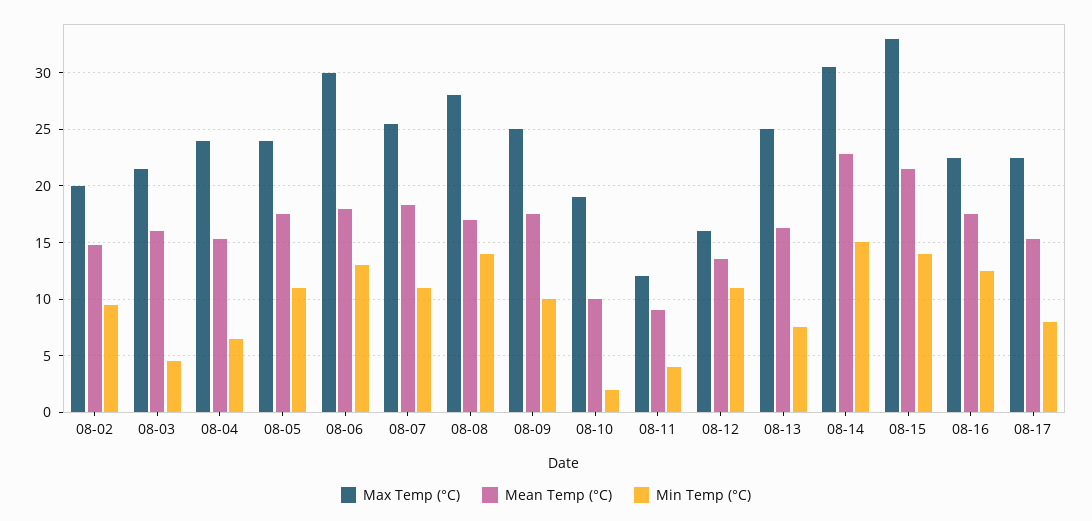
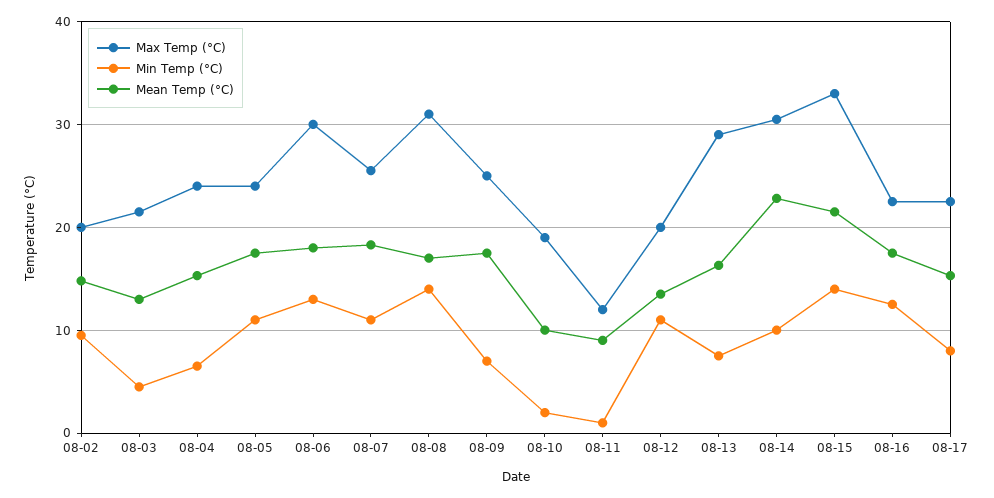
  {
    "Max Temp (°C)": {
      "08-02": 20,
      "08-03": 22,
      "08-04": 24,
      "08-05": 24,
      "08-06": 30,
      "08-07": 26,
-     "08-08": 28,
+     "08-08": 31,
      "08-09": 25,
      "08-10": 19,
      "08-11": 12,
-     "08-12": 16,
+     "08-12": 20,
-     "08-13": 25,
+     "08-13": 29,
      "08-14": 31,
      "08-15": 33,
      "08-16": 23,
      "08-17": 23
    },
    "Mean Temp (°C)": {
      "08-02": 15,
-     "08-03": 16,
+     "08-03": 13,
      "08-04": 15,
      "08-05": 18,
      "08-06": 18,
      "08-07": 18,
      "08-08": 17,
      "08-09": 18,
      "08-10": 10,
      "08-11": 9,
      "08-12": 14,
      "08-13": 16,
      "08-14": 23,
      "08-15": 22,
      "08-16": 18,
      "08-17": 15
    },
    "Min Temp (°C)": {
      "08-02": 10,
      "08-03": 5,
      "08-04": 7,
      "08-05": 11,
      "08-06": 13,
      "08-07": 11,
      "08-08": 14,
-     "08-09": 10,
+     "08-09": 7,
      "08-10": 2,
-     "08-11": 4,
+     "08-11": 1,
      "08-12": 11,
      "08-13": 8,
-     "08-14": 15,
+     "08-14": 10,
      "08-15": 14,
      "08-16": 13,
      "08-17": 8
    }
  }

